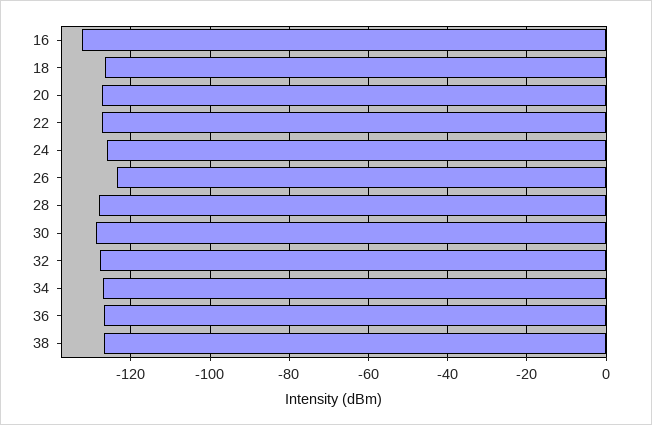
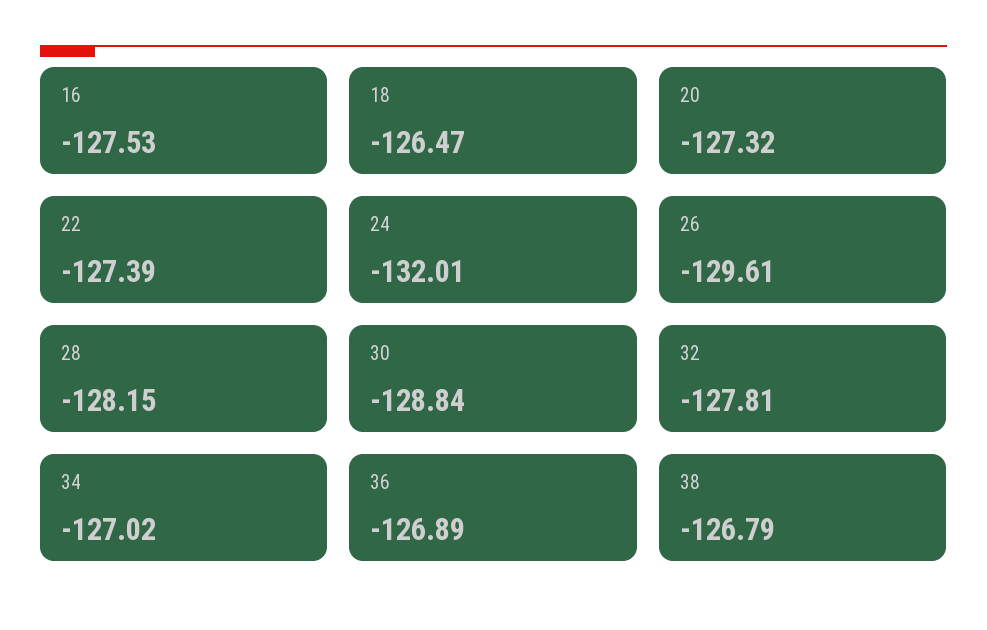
  {
-   "16": -132,
+   "16": -127.53,
    "18": -126.47,
    "20": -127.32,
    "22": -127.39,
-   "24": -126,
+   "24": -132.01,
-   "26": -124,
+   "26": -129.61,
    "28": -128.15,
    "30": -128.84,
    "32": -127.81,
    "34": -127.02,
    "36": -126.89,
    "38": -126.79
  }

